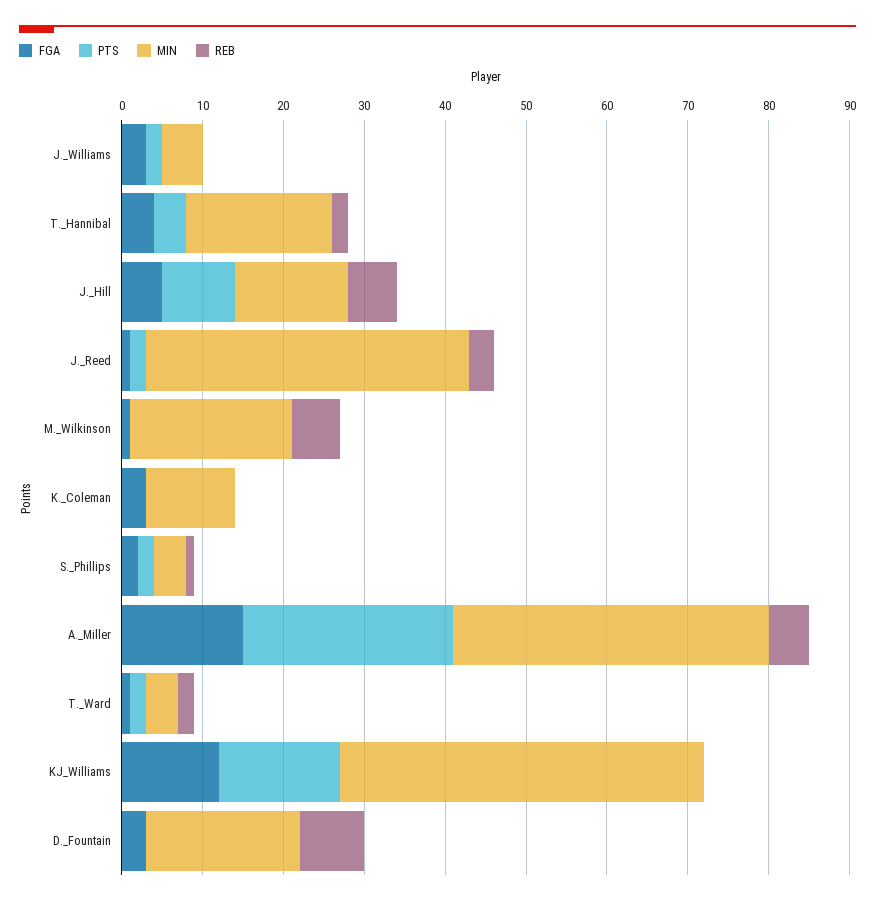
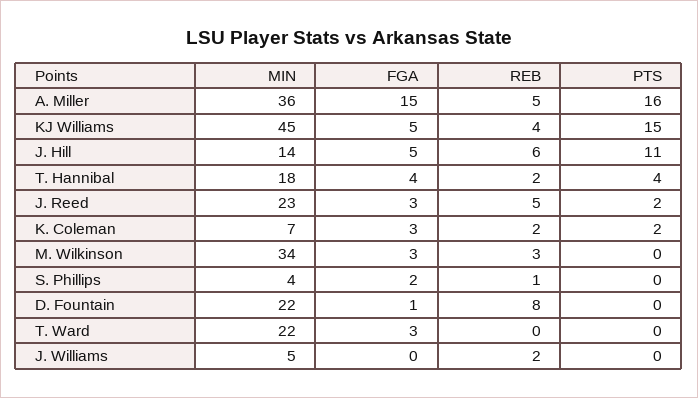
  {
    "FGA": {
-     "J._Williams": 3,
+     "J._Williams": 0,
      "T._Hannibal": 4,
      "J._Hill": 5,
-     "J._Reed": 1,
+     "J._Reed": 3,
-     "M._Wilkinson": 1,
+     "M._Wilkinson": 3,
      "K._Coleman": 3,
      "S._Phillips": 2,
      "A._Miller": 15,
-     "T._Ward": 1,
+     "T._Ward": 3,
-     "KJ_Williams": 12,
+     "KJ_Williams": 5,
-     "D._Fountain": 3
+     "D._Fountain": 1
    },
    "PTS": {
-     "J._Williams": 2,
+     "J._Williams": 0,
      "T._Hannibal": 4,
-     "J._Hill": 9,
+     "J._Hill": 11,
      "J._Reed": 2,
      "M._Wilkinson": 0,
-     "K._Coleman": 0,
+     "K._Coleman": 2,
-     "S._Phillips": 2,
+     "S._Phillips": 0,
-     "A._Miller": 26,
+     "A._Miller": 16,
-     "T._Ward": 2,
+     "T._Ward": 0,
      "KJ_Williams": 15,
      "D._Fountain": 0
    },
    "MIN": {
      "J._Williams": 5,
      "T._Hannibal": 18,
      "J._Hill": 14,
-     "J._Reed": 40,
+     "J._Reed": 23,
-     "M._Wilkinson": 20,
+     "M._Wilkinson": 34,
-     "K._Coleman": 11,
+     "K._Coleman": 7,
      "S._Phillips": 4,
-     "A._Miller": 39,
+     "A._Miller": 36,
-     "T._Ward": 4,
+     "T._Ward": 22,
      "KJ_Williams": 45,
-     "D._Fountain": 19
+     "D._Fountain": 22
    },
    "REB": {
-     "J._Williams": 0,
+     "J._Williams": 2,
      "T._Hannibal": 2,
      "J._Hill": 6,
-     "J._Reed": 3,
+     "J._Reed": 5,
-     "M._Wilkinson": 6,
+     "M._Wilkinson": 3,
-     "K._Coleman": 0,
+     "K._Coleman": 2,
      "S._Phillips": 1,
      "A._Miller": 5,
-     "T._Ward": 2,
+     "T._Ward": 0,
-     "KJ_Williams": 0,
+     "KJ_Williams": 4,
      "D._Fountain": 8
    }
  }

